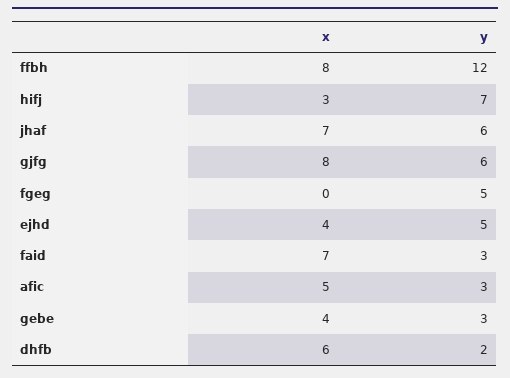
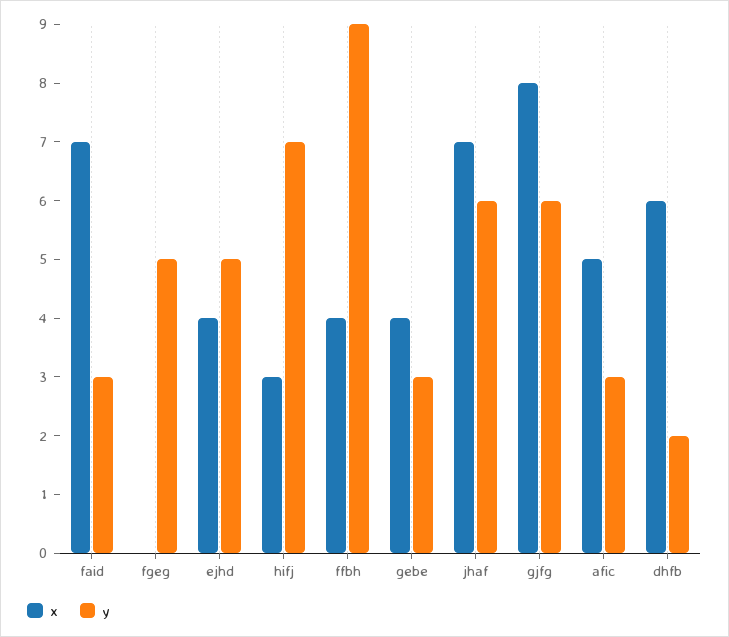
  {
    "x": {
-     "ffbh": 8,
+     "ffbh": 4,
      "hifj": 3,
      "jhaf": 7,
      "gjfg": 8,
      "fgeg": 0,
      "ejhd": 4,
      "faid": 7,
      "afic": 5,
      "gebe": 4,
      "dhfb": 6
    },
    "y": {
-     "ffbh": 12,
+     "ffbh": 9,
      "hifj": 7,
      "jhaf": 6,
      "gjfg": 6,
      "fgeg": 5,
      "ejhd": 5,
      "faid": 3,
      "afic": 3,
      "gebe": 3,
      "dhfb": 2
    }
  }

